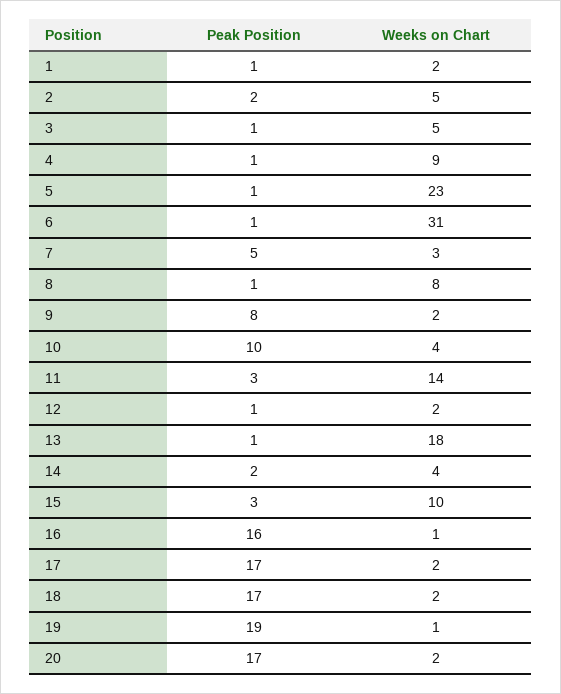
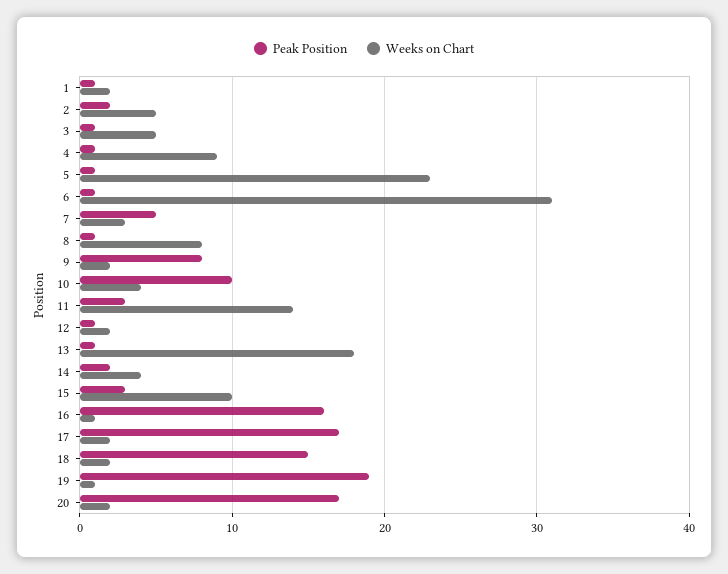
  {
    "Peak Position": {
      "1": 1,
      "2": 2,
      "3": 1,
      "4": 1,
      "5": 1,
      "6": 1,
      "7": 5,
      "8": 1,
      "9": 8,
      "10": 10,
      "11": 3,
      "12": 1,
      "13": 1,
      "14": 2,
      "15": 3,
      "16": 16,
      "17": 17,
-     "18": 17,
+     "18": 15,
      "19": 19,
      "20": 17
    },
    "Weeks on Chart": {
      "1": 2,
      "2": 5,
      "3": 5,
      "4": 9,
      "5": 23,
      "6": 31,
      "7": 3,
      "8": 8,
      "9": 2,
      "10": 4,
      "11": 14,
      "12": 2,
      "13": 18,
      "14": 4,
      "15": 10,
      "16": 1,
      "17": 2,
      "18": 2,
      "19": 1,
      "20": 2
    }
  }

